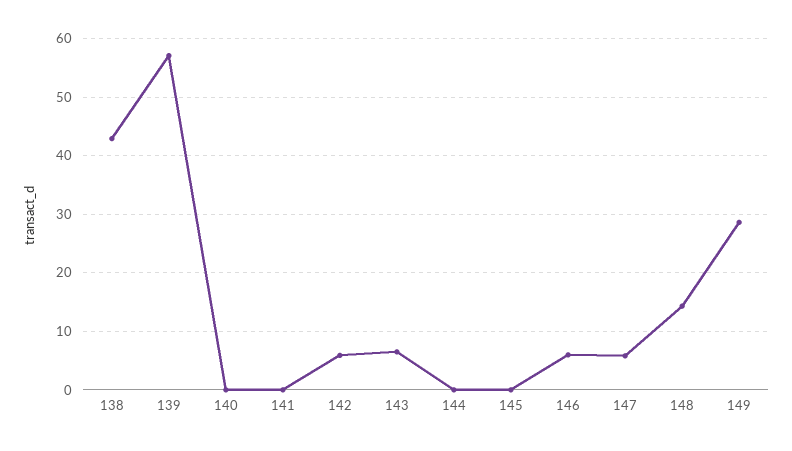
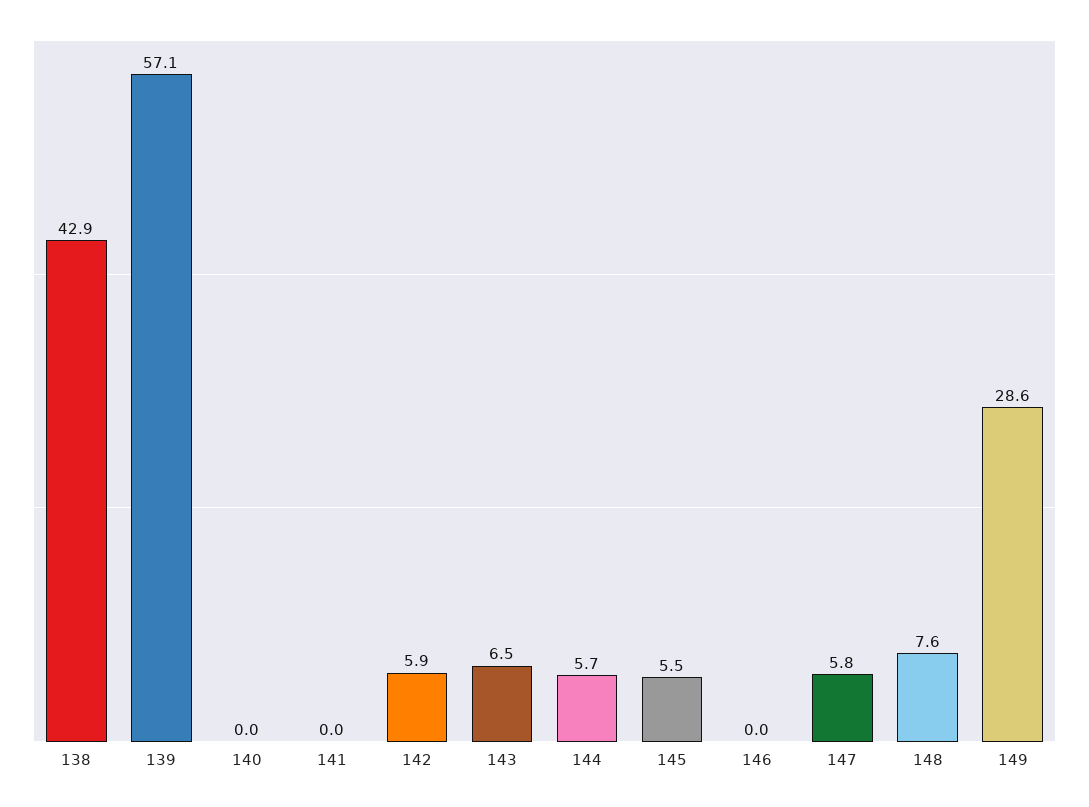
  {
    "138": 42.9,
    "139": 57.1,
    "140": 0,
    "141": 0,
    "142": 5.9,
    "143": 6.5,
-   "144": 0,
+   "144": 5.7,
-   "145": 0,
+   "145": 5.5,
-   "146": 6,
+   "146": 0,
    "147": 5.8,
-   "148": 14,
+   "148": 7.6,
    "149": 28.6
  }

